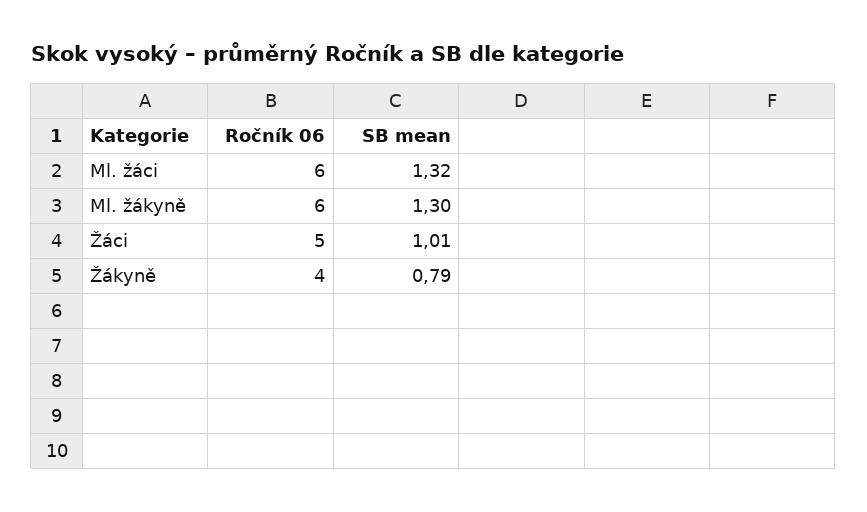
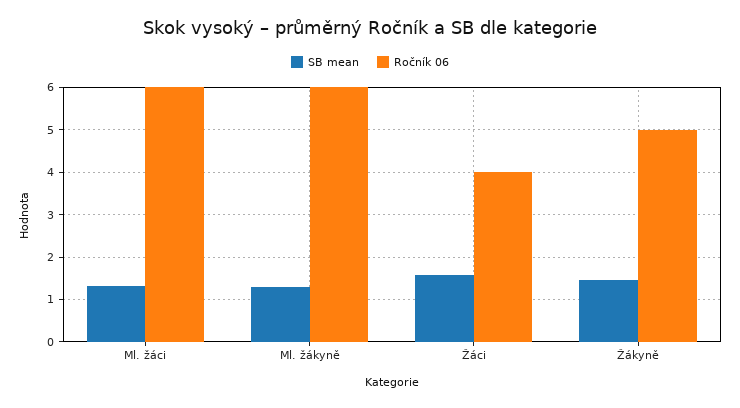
  {
    "Ročník 06": {
      "Ml. žáci": 6,
      "Ml. žákyně": 6,
-     "Žáci": 5,
+     "Žáci": 4,
-     "Žákyně": 4
+     "Žákyně": 5
    },
    "SB mean": {
      "Ml. žáci": 1.32,
      "Ml. žákyně": 1.3,
-     "Žáci": 1.01,
+     "Žáci": 1.6,
-     "Žákyně": 0.79
+     "Žákyně": 1.4
    }
  }

